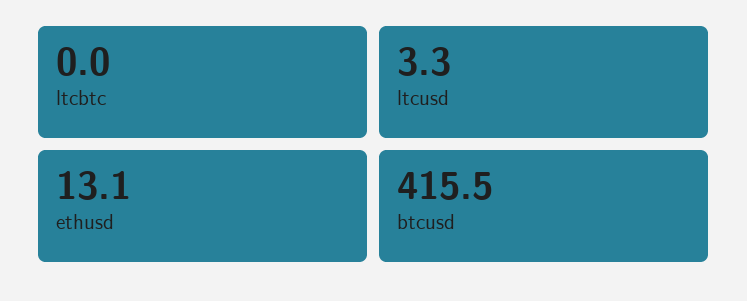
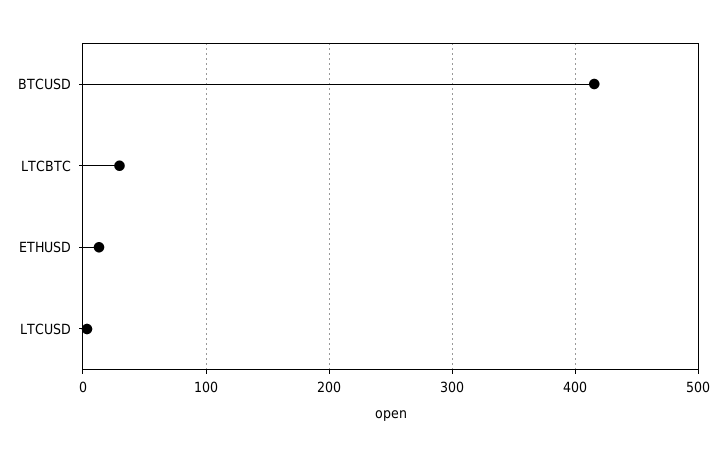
  {
-   "ltcbtc": 0,
+   "ltcbtc": 30,
    "ltcusd": 3.3,
    "ethusd": 13.1,
    "btcusd": 415.5
  }

